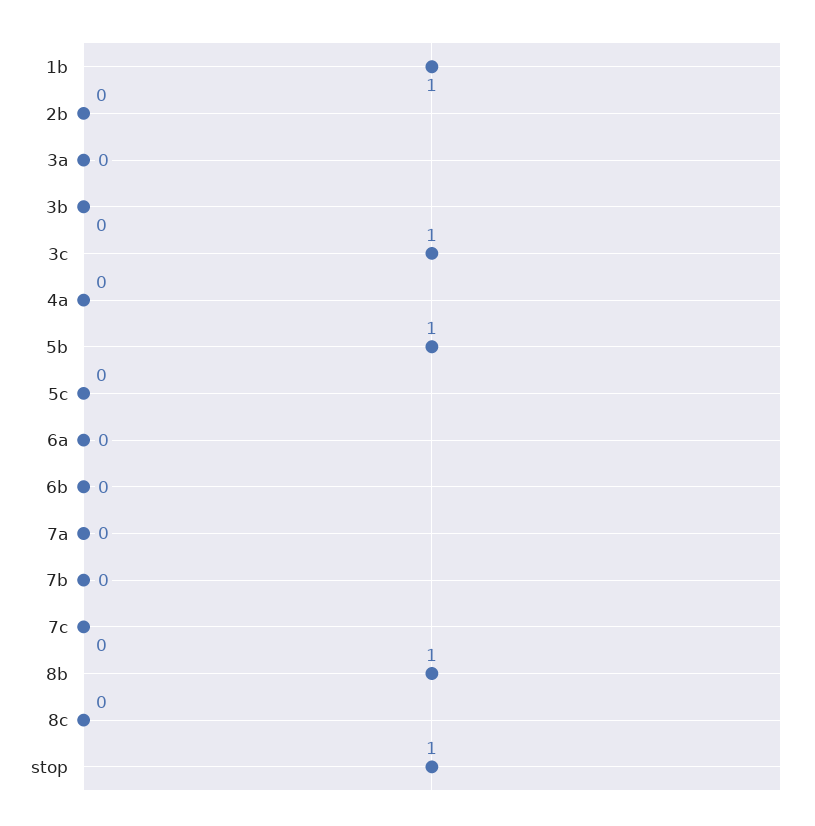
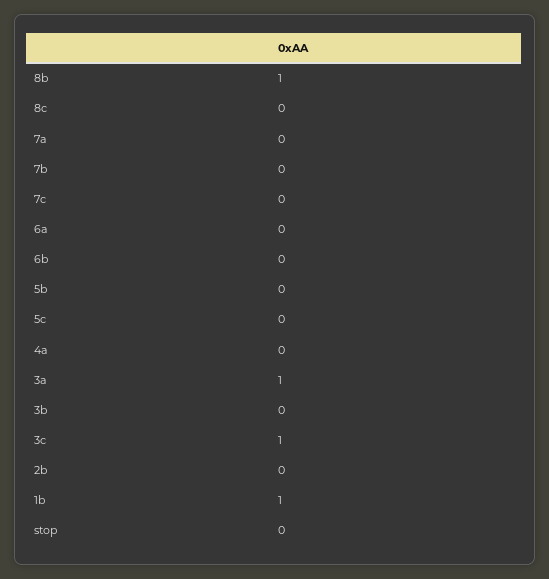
  {
    "1b": 1,
    "2b": 0,
-   "3a": 0,
+   "3a": 1,
    "3b": 0,
    "3c": 1,
    "4a": 0,
-   "5b": 1,
+   "5b": 0,
    "5c": 0,
    "6a": 0,
    "6b": 0,
    "7a": 0,
    "7b": 0,
    "7c": 0,
    "8b": 1,
    "8c": 0,
-   "stop": 1
+   "stop": 0
  }

